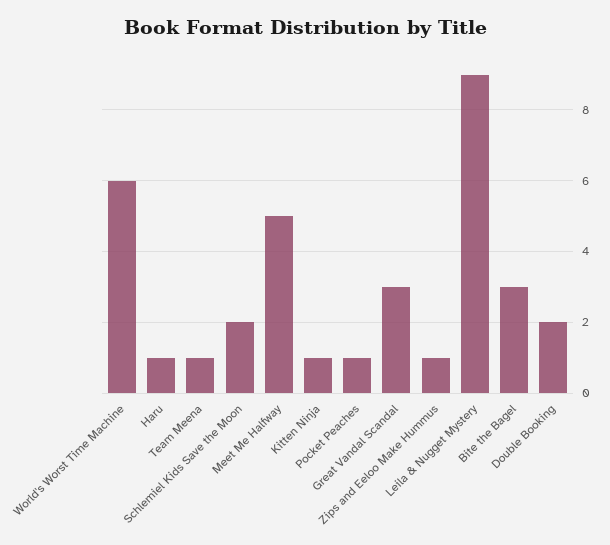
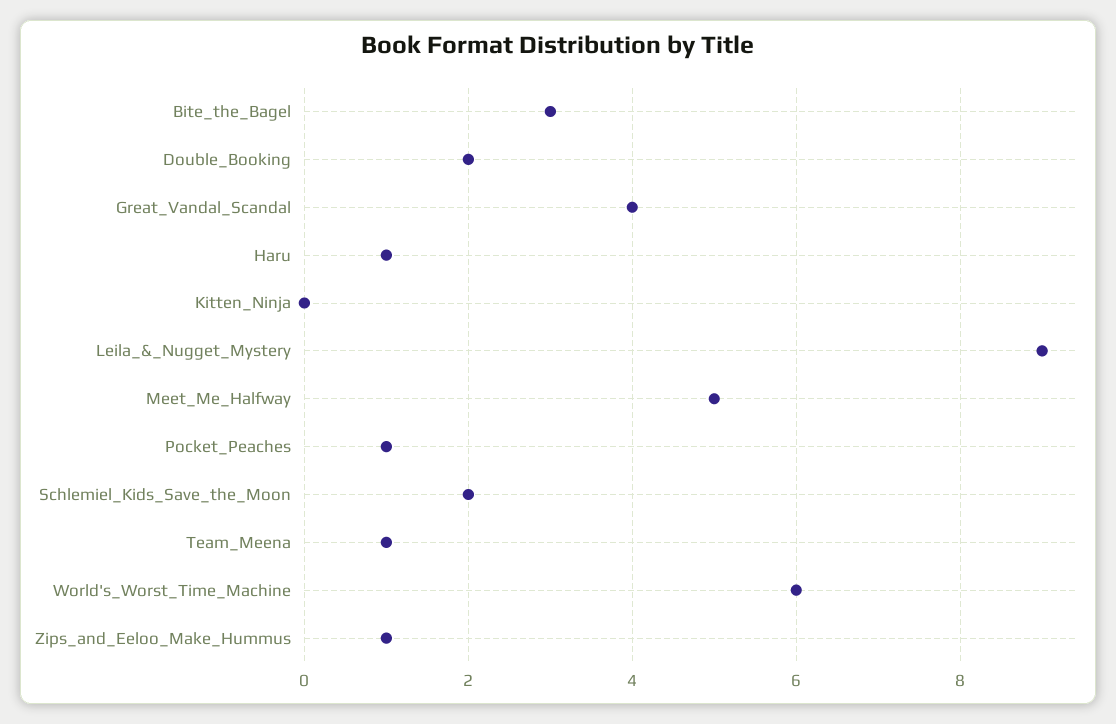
  {
    "World's Worst Time Machine": 6,
    "Haru": 1,
    "Team Meena": 1,
    "Schlemiel Kids Save the Moon": 2,
    "Meet Me Halfway": 5,
-   "Kitten Ninja": 1,
+   "Kitten Ninja": 0,
    "Pocket Peaches": 1,
-   "Great Vandal Scandal": 3,
+   "Great Vandal Scandal": 4,
    "Zips and Eeloo Make Hummus": 1,
    "Leila & Nugget Mystery": 9,
    "Bite the Bagel": 3,
    "Double Booking": 2
  }

